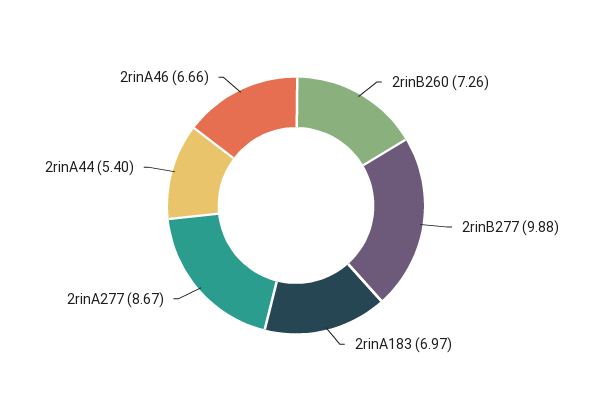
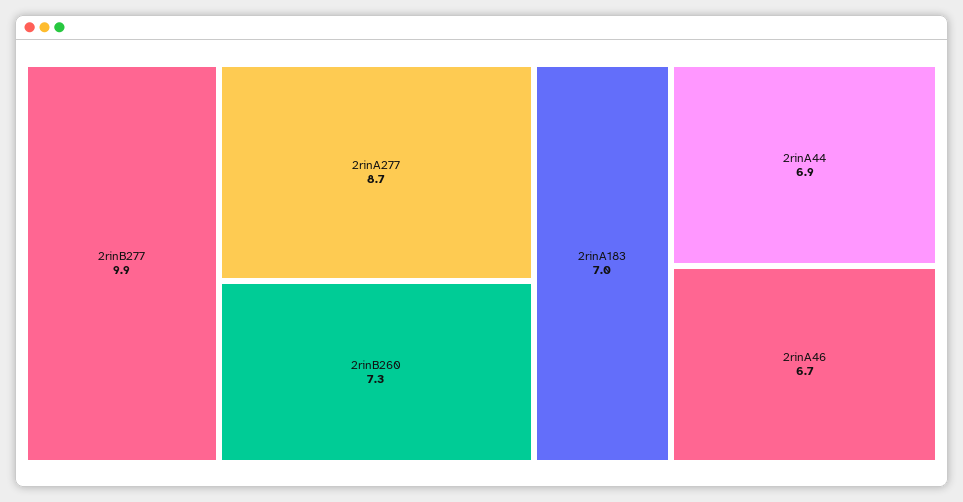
  {
    "2rinB260": 7.26,
    "2rinB277": 9.88,
    "2rinA183": 6.97,
    "2rinA277": 8.67,
-   "2rinA44": 5.4,
+   "2rinA44": 6.9,
    "2rinA46": 6.66
  }

